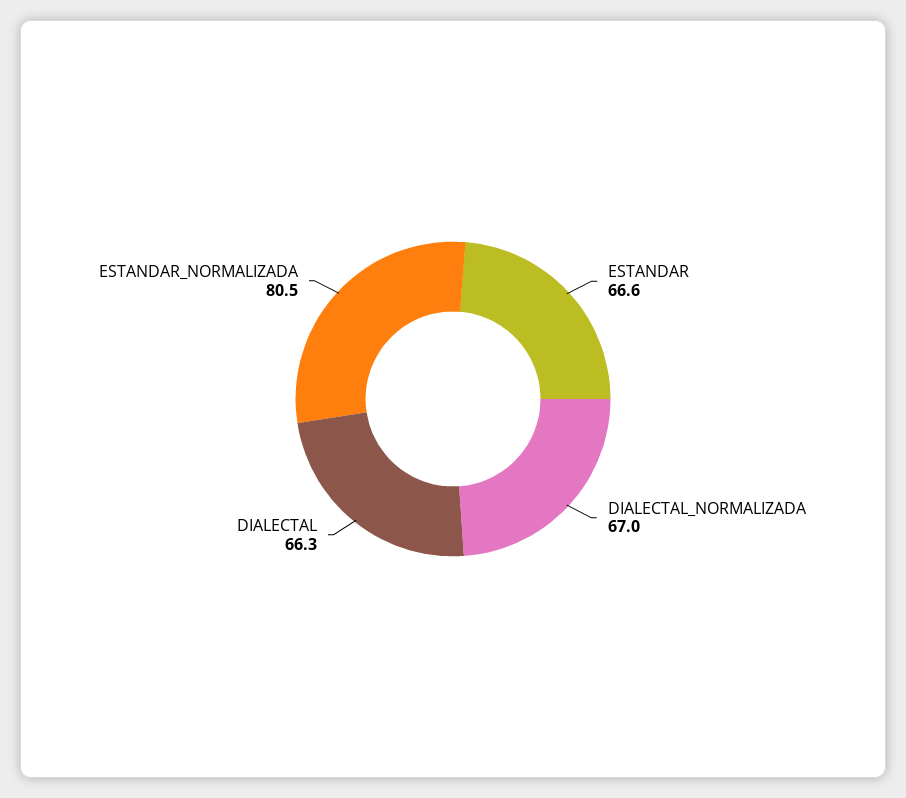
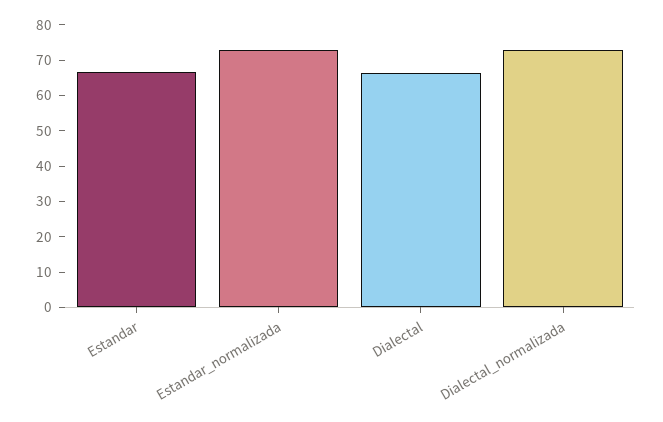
  {
    "ESTANDAR": 66.6,
-   "DIALECTAL_NORMALIZADA": 67,
+   "DIALECTAL_NORMALIZADA": 72.5,
    "DIALECTAL": 66.3,
-   "ESTANDAR_NORMALIZADA": 80.5
+   "ESTANDAR_NORMALIZADA": 72.5
  }

